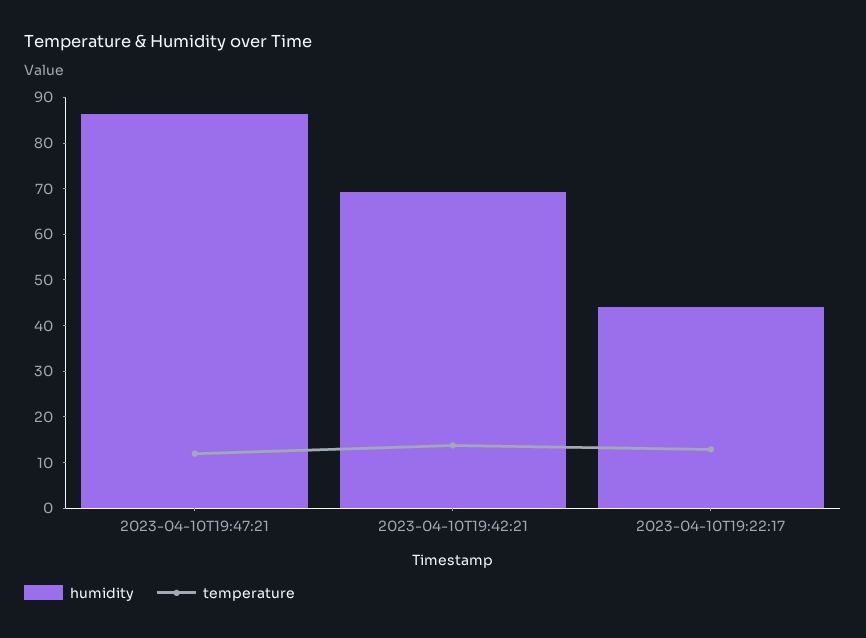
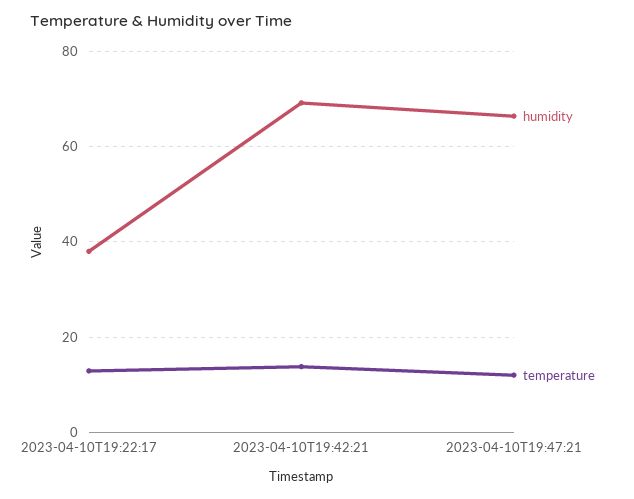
  {
    "humidity": {
-     "2023-04-10T19:47:21": 86,
+     "2023-04-10T19:47:21": 66,
      "2023-04-10T19:42:21": 70,
-     "2023-04-10T19:22:17": 44
+     "2023-04-10T19:22:17": 38
    },
    "temperature": {
      "2023-04-10T19:47:21": 12,
      "2023-04-10T19:42:21": 14,
      "2023-04-10T19:22:17": 12
    }
  }

